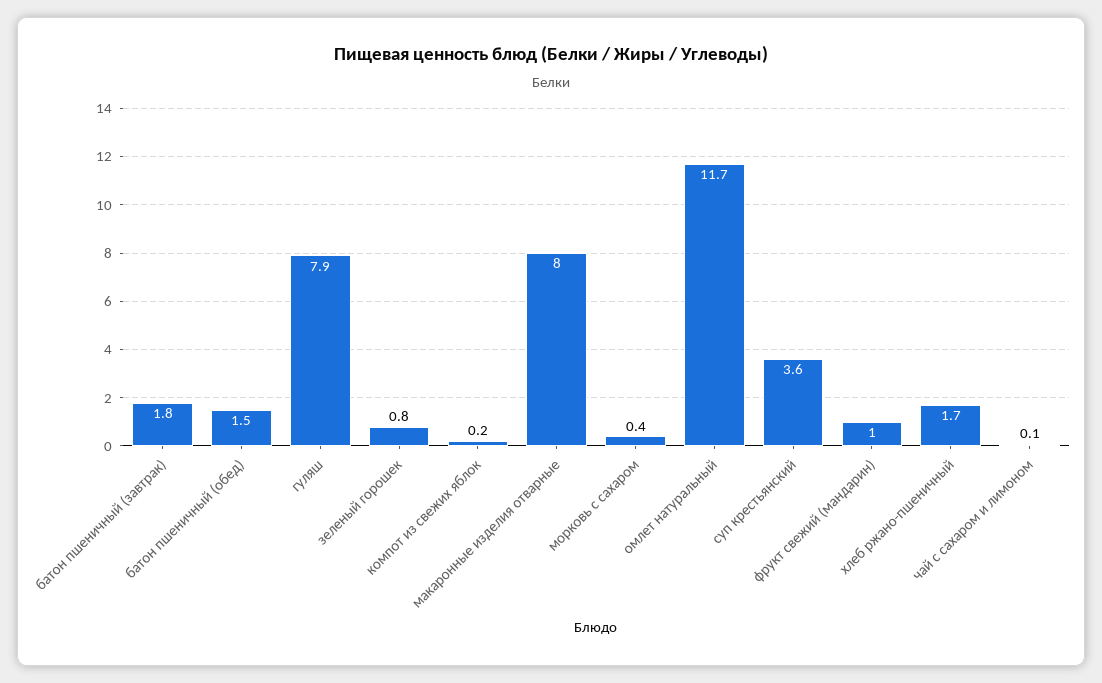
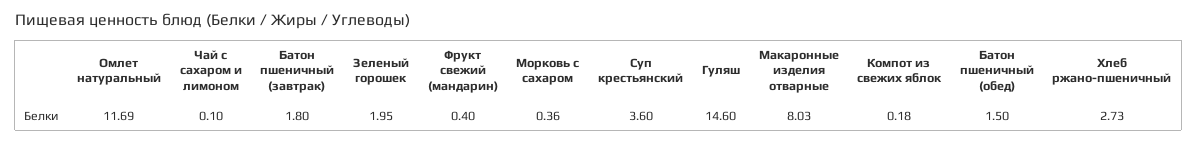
  {
    "батон пшеничный (завтрак)": 1.8,
    "батон пшеничный (обед)": 1.5,
-   "гуляш": 7.9,
+   "гуляш": 14.6,
-   "зеленый горошек": 0.8,
+   "зеленый горошек": 1.95,
    "компот из свежих яблок": 0.18,
    "макаронные изделия отварные": 8.03,
    "морковь с сахаром": 0.36,
    "омлет натуральный": 11.69,
    "суп крестьянский": 3.6,
-   "фрукт свежий (мандарин)": 1,
+   "фрукт свежий (мандарин)": 0.4,
-   "хлеб ржано-пшеничный": 1.7,
+   "хлеб ржано-пшеничный": 2.73,
    "чай с сахаром и лимоном": 0.1
  }

